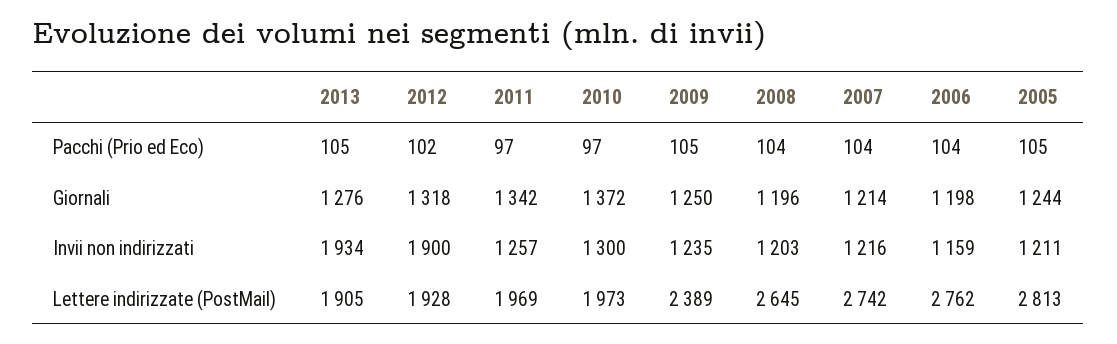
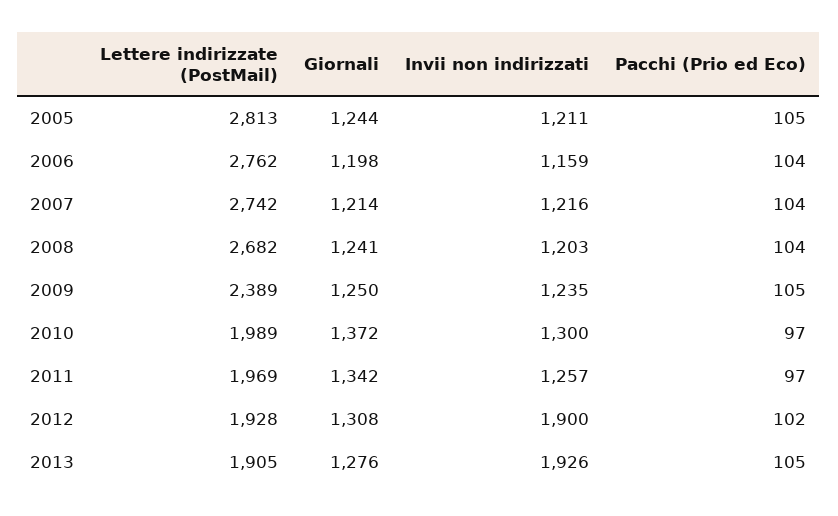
  {
    "2013": {
      "Pacchi (Prio ed Eco)": 105,
      "Giornali": 1276,
-     "Invii non indirizzati": 1934,
+     "Invii non indirizzati": 1926,
      "Lettere indirizzate (PostMail)": 1905
    },
    "2012": {
      "Pacchi (Prio ed Eco)": 102,
-     "Giornali": 1318,
+     "Giornali": 1308,
      "Invii non indirizzati": 1900,
      "Lettere indirizzate (PostMail)": 1928
    },
    "2011": {
      "Pacchi (Prio ed Eco)": 97,
      "Giornali": 1342,
      "Invii non indirizzati": 1257,
      "Lettere indirizzate (PostMail)": 1969
    },
    "2010": {
      "Pacchi (Prio ed Eco)": 97,
      "Giornali": 1372,
      "Invii non indirizzati": 1300,
-     "Lettere indirizzate (PostMail)": 1973
+     "Lettere indirizzate (PostMail)": 1989
    },
    "2009": {
      "Pacchi (Prio ed Eco)": 105,
      "Giornali": 1250,
      "Invii non indirizzati": 1235,
      "Lettere indirizzate (PostMail)": 2389
    },
    "2008": {
      "Pacchi (Prio ed Eco)": 104,
-     "Giornali": 1196,
+     "Giornali": 1241,
      "Invii non indirizzati": 1203,
-     "Lettere indirizzate (PostMail)": 2645
+     "Lettere indirizzate (PostMail)": 2682
    },
    "2007": {
      "Pacchi (Prio ed Eco)": 104,
      "Giornali": 1214,
      "Invii non indirizzati": 1216,
      "Lettere indirizzate (PostMail)": 2742
    },
    "2006": {
      "Pacchi (Prio ed Eco)": 104,
      "Giornali": 1198,
      "Invii non indirizzati": 1159,
      "Lettere indirizzate (PostMail)": 2762
    },
    "2005": {
      "Pacchi (Prio ed Eco)": 105,
      "Giornali": 1244,
      "Invii non indirizzati": 1211,
      "Lettere indirizzate (PostMail)": 2813
    }
  }

